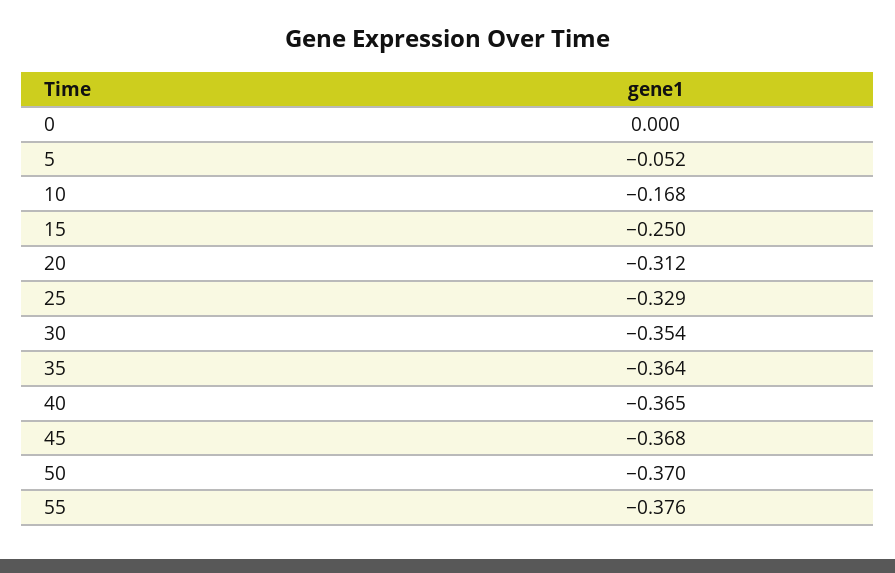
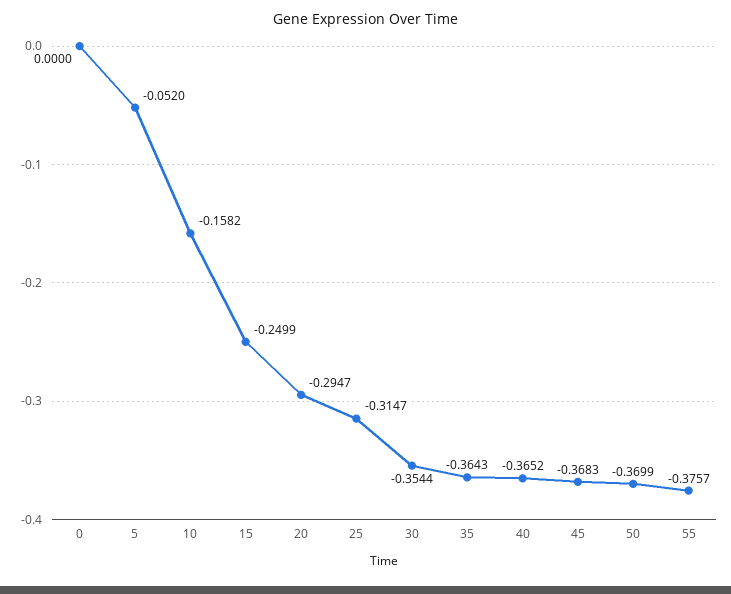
  {
    "0": 0,
    "5": -0.052,
-   "10": -0.168,
+   "10": -0.1582,
    "15": -0.2499,
-   "20": -0.312,
+   "20": -0.2947,
-   "25": -0.329,
+   "25": -0.3147,
    "30": -0.3544,
    "35": -0.3643,
    "40": -0.3652,
    "45": -0.3683,
    "50": -0.3699,
    "55": -0.3757
  }

